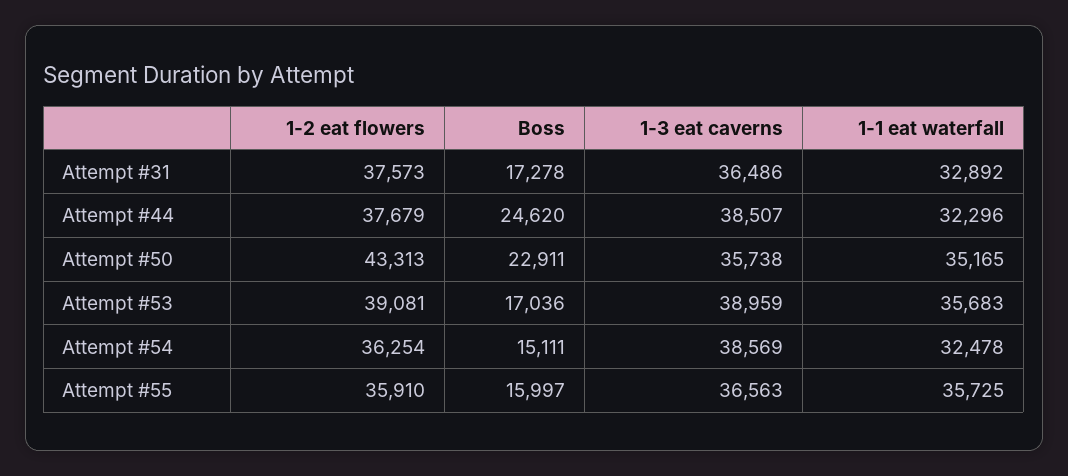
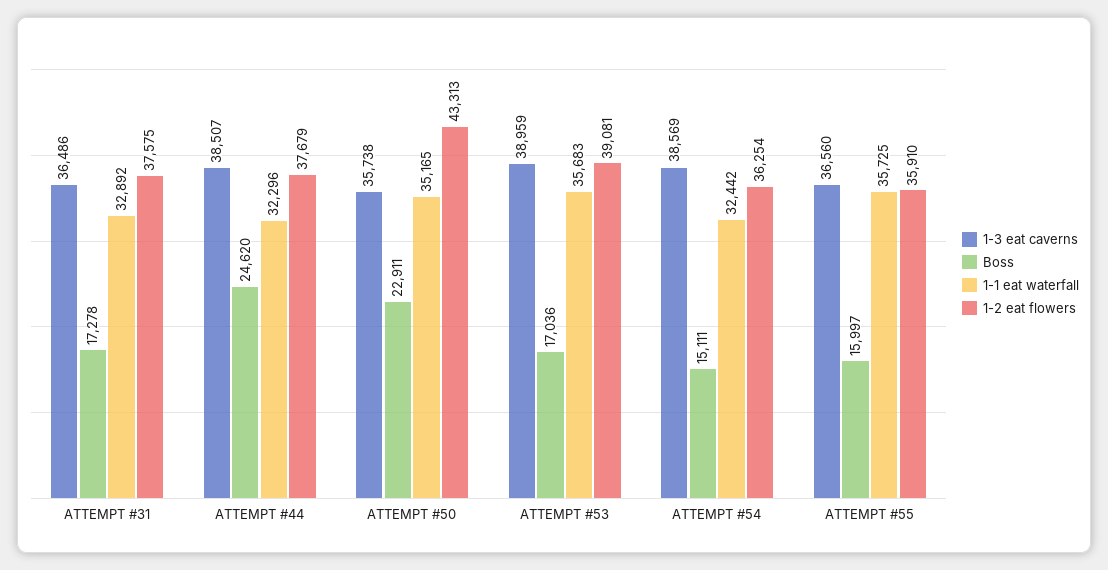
  {
    "1-2 eat flowers": {
-     "Attempt #31": 37573,
+     "Attempt #31": 37575,
      "Attempt #44": 37679,
      "Attempt #50": 43313,
      "Attempt #53": 39081,
      "Attempt #54": 36254,
      "Attempt #55": 35910
    },
    "Boss": {
      "Attempt #31": 17278,
      "Attempt #44": 24620,
      "Attempt #50": 22911,
      "Attempt #53": 17036,
      "Attempt #54": 15111,
      "Attempt #55": 15997
    },
    "1-3 eat caverns": {
      "Attempt #31": 36486,
      "Attempt #44": 38507,
      "Attempt #50": 35738,
      "Attempt #53": 38959,
      "Attempt #54": 38569,
-     "Attempt #55": 36563
+     "Attempt #55": 36560
    },
    "1-1 eat waterfall": {
      "Attempt #31": 32892,
      "Attempt #44": 32296,
      "Attempt #50": 35165,
      "Attempt #53": 35683,
-     "Attempt #54": 32478,
+     "Attempt #54": 32442,
      "Attempt #55": 35725
    }
  }

